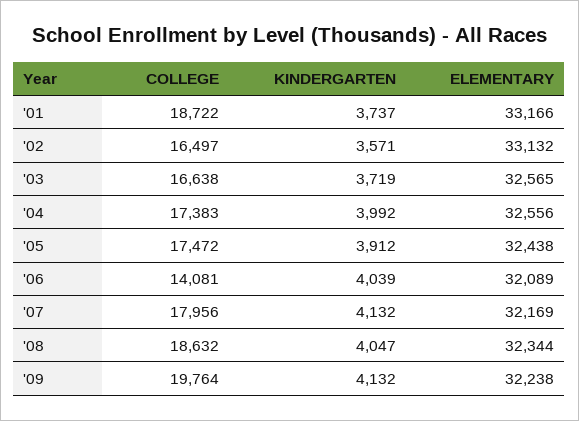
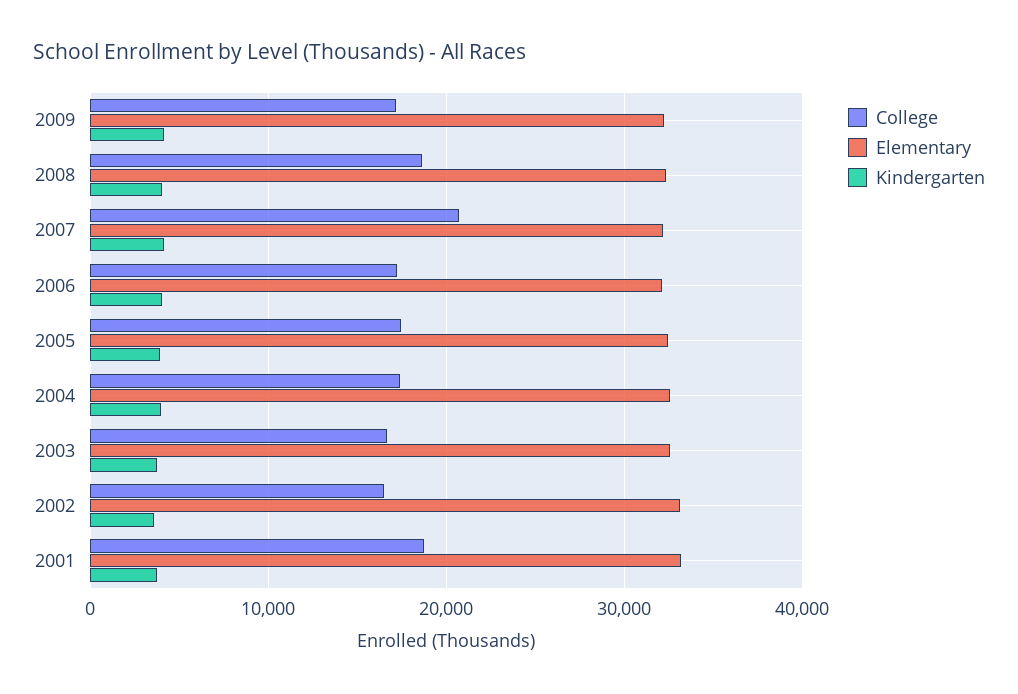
  {
    "COLLEGE": {
      "'01": 18722,
      "'02": 16497,
      "'03": 16638,
      "'04": 17383,
      "'05": 17472,
-     "'06": 14081,
+     "'06": 17000,
-     "'07": 17956,
+     "'07": 21000,
      "'08": 18632,
-     "'09": 19764
+     "'09": 17000
    },
    "KINDERGARTEN": {
      "'01": 3737,
      "'02": 3571,
      "'03": 3719,
      "'04": 3992,
      "'05": 3912,
      "'06": 4039,
      "'07": 4132,
      "'08": 4047,
      "'09": 4132
    },
    "ELEMENTARY": {
      "'01": 33166,
      "'02": 33132,
      "'03": 32565,
      "'04": 32556,
      "'05": 32438,
      "'06": 32089,
      "'07": 32169,
      "'08": 32344,
      "'09": 32238
    }
  }

